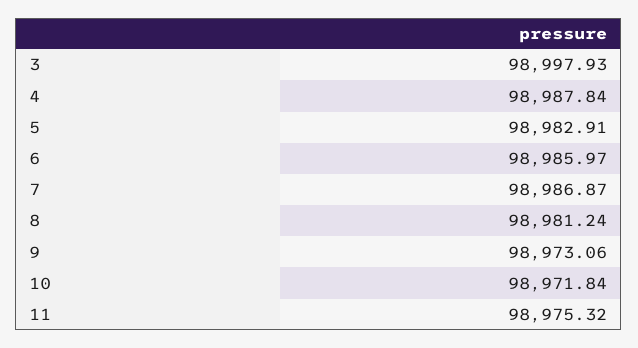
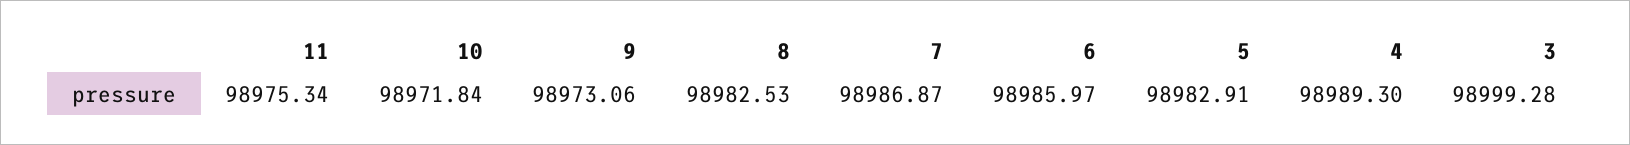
  {
-   "3": 98997.93,
+   "3": 98999.28,
-   "4": 98987.84,
+   "4": 98989.3,
    "5": 98982.91,
    "6": 98985.97,
    "7": 98986.87,
-   "8": 98981.24,
+   "8": 98982.53,
    "9": 98973.06,
    "10": 98971.84,
-   "11": 98975.32
+   "11": 98975.34
  }

